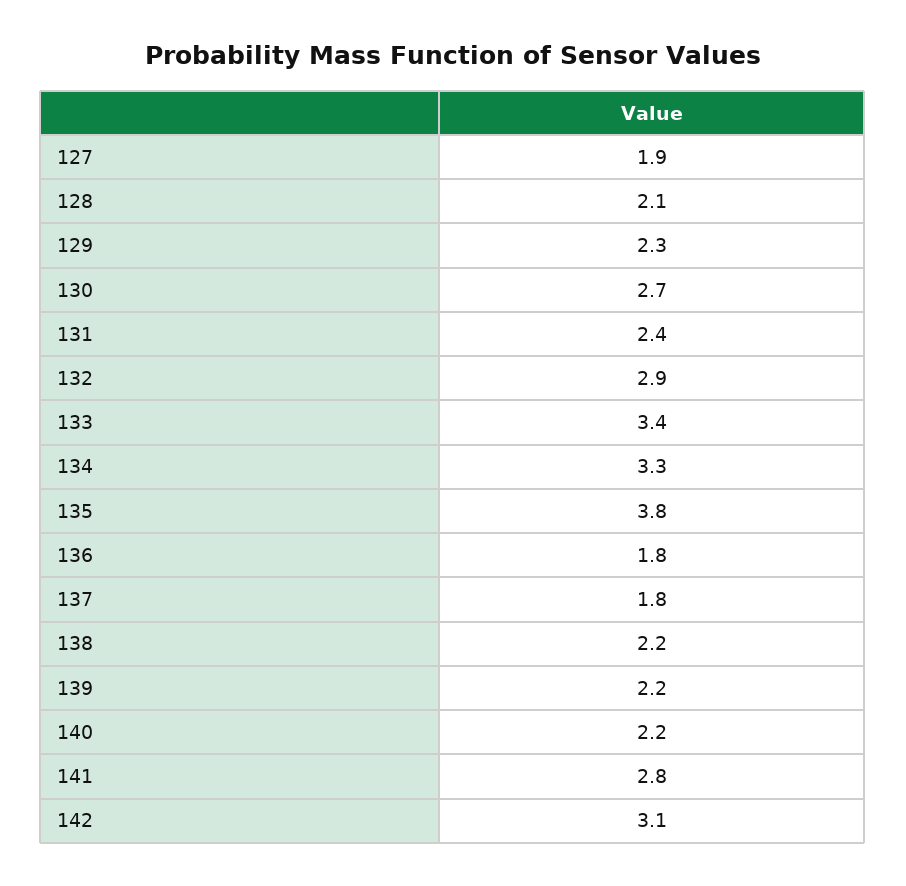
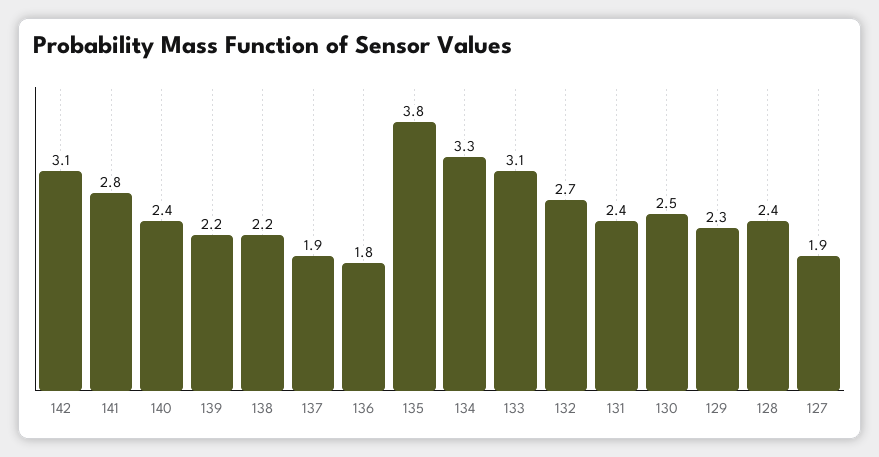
  {
    "127": 1.9,
-   "128": 2.1,
+   "128": 2.4,
    "129": 2.3,
-   "130": 2.7,
+   "130": 2.5,
    "131": 2.4,
-   "132": 2.9,
+   "132": 2.7,
-   "133": 3.4,
+   "133": 3.1,
    "134": 3.3,
    "135": 3.8,
    "136": 1.8,
-   "137": 1.8,
+   "137": 1.9,
    "138": 2.2,
    "139": 2.2,
-   "140": 2.2,
+   "140": 2.4,
    "141": 2.8,
    "142": 3.1
  }

